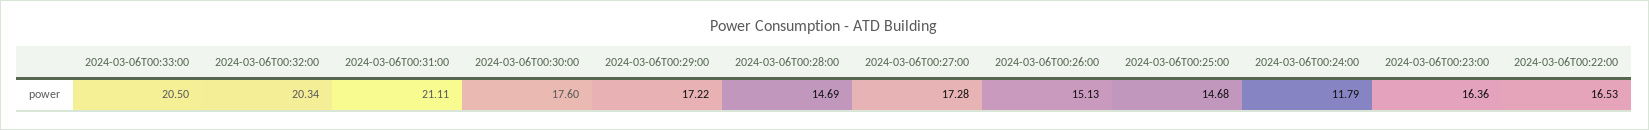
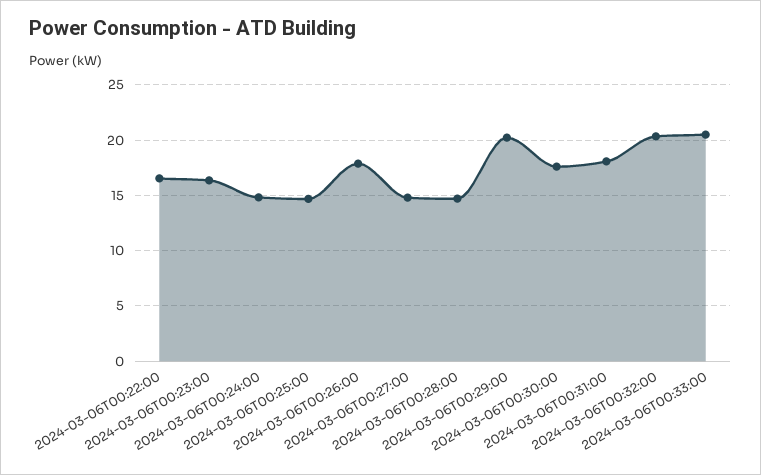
  {
    "2024-03-06T00:33:00": 20.5,
    "2024-03-06T00:32:00": 20.34,
-   "2024-03-06T00:31:00": 21.11,
+   "2024-03-06T00:31:00": 18,
    "2024-03-06T00:30:00": 17.6,
-   "2024-03-06T00:29:00": 17.22,
+   "2024-03-06T00:29:00": 20,
    "2024-03-06T00:28:00": 14.69,
-   "2024-03-06T00:27:00": 17.28,
+   "2024-03-06T00:27:00": 15,
-   "2024-03-06T00:26:00": 15.13,
+   "2024-03-06T00:26:00": 18,
    "2024-03-06T00:25:00": 14.68,
-   "2024-03-06T00:24:00": 11.79,
+   "2024-03-06T00:24:00": 15,
    "2024-03-06T00:23:00": 16.36,
    "2024-03-06T00:22:00": 16.53
  }

